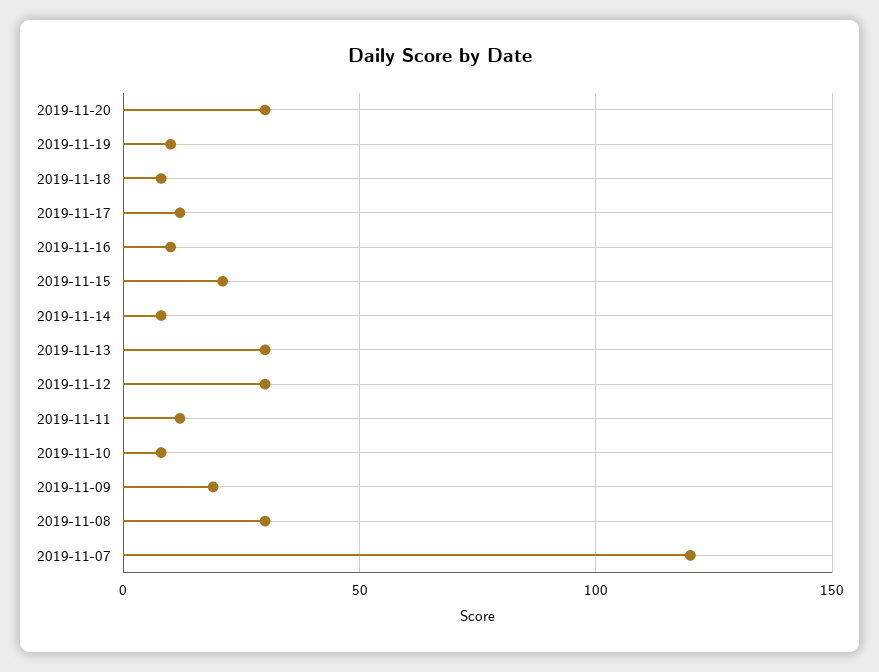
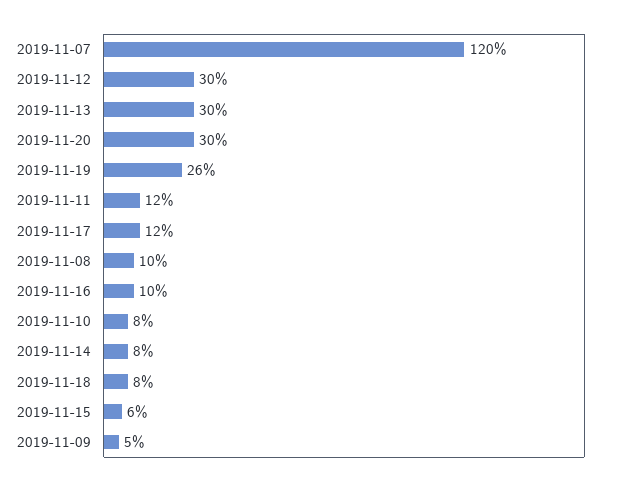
  {
    "2019-11-20": 30,
-   "2019-11-19": 10,
+   "2019-11-19": 26,
    "2019-11-18": 8,
    "2019-11-17": 12,
    "2019-11-16": 10,
-   "2019-11-15": 20,
+   "2019-11-15": 6,
    "2019-11-14": 8,
    "2019-11-13": 30,
    "2019-11-12": 30,
    "2019-11-11": 12,
    "2019-11-10": 8,
-   "2019-11-09": 20,
+   "2019-11-09": 5,
-   "2019-11-08": 30,
+   "2019-11-08": 10,
    "2019-11-07": 120
  }

